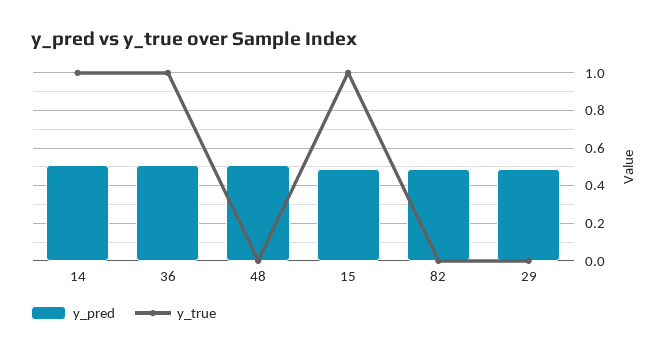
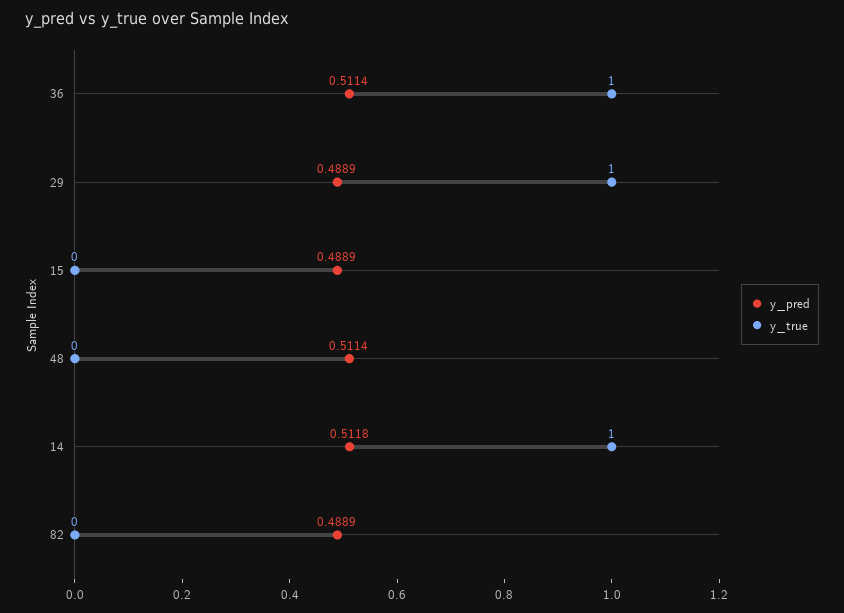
  {
    "y_pred": {
      "14": 0.5118,
      "36": 0.5114,
      "48": 0.5114,
      "15": 0.4889,
      "82": 0.4889,
      "29": 0.4889
    },
    "y_true": {
      "14": 1,
      "36": 1,
      "48": 0,
-     "15": 1,
+     "15": 0,
      "82": 0,
-     "29": 0
+     "29": 1
    }
  }

